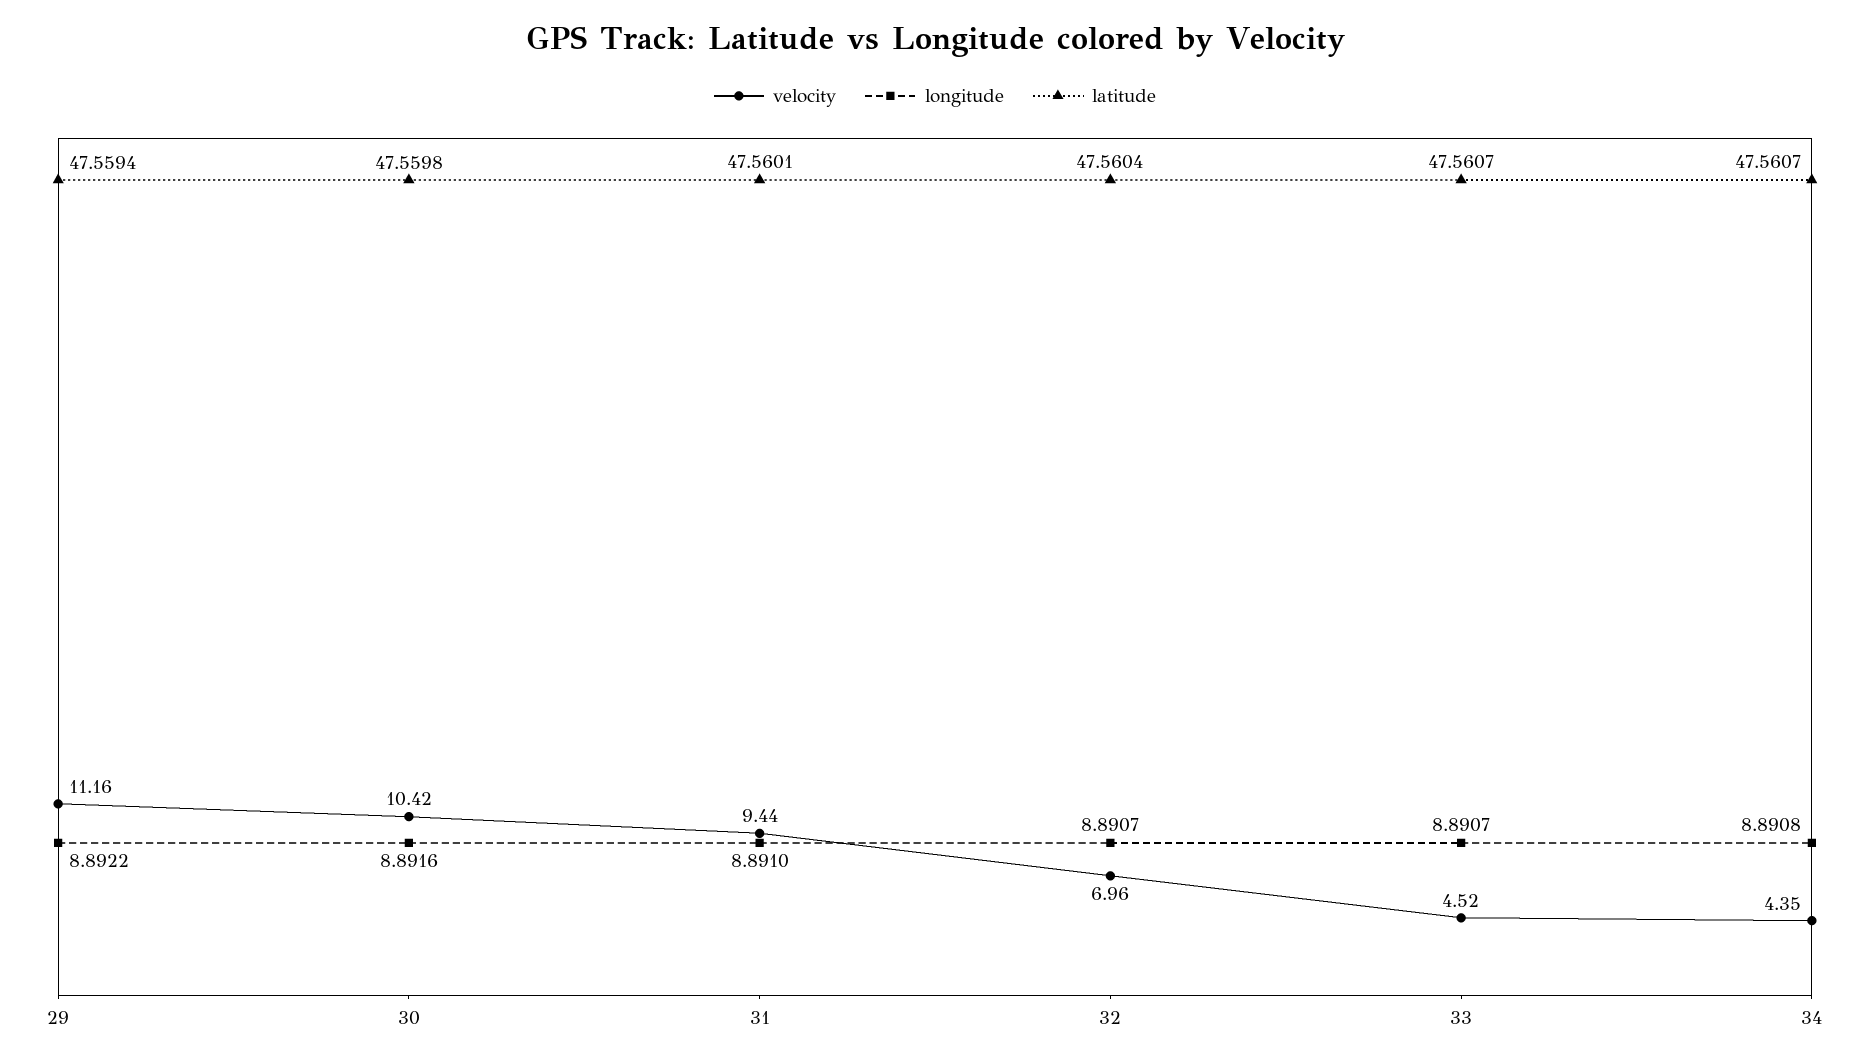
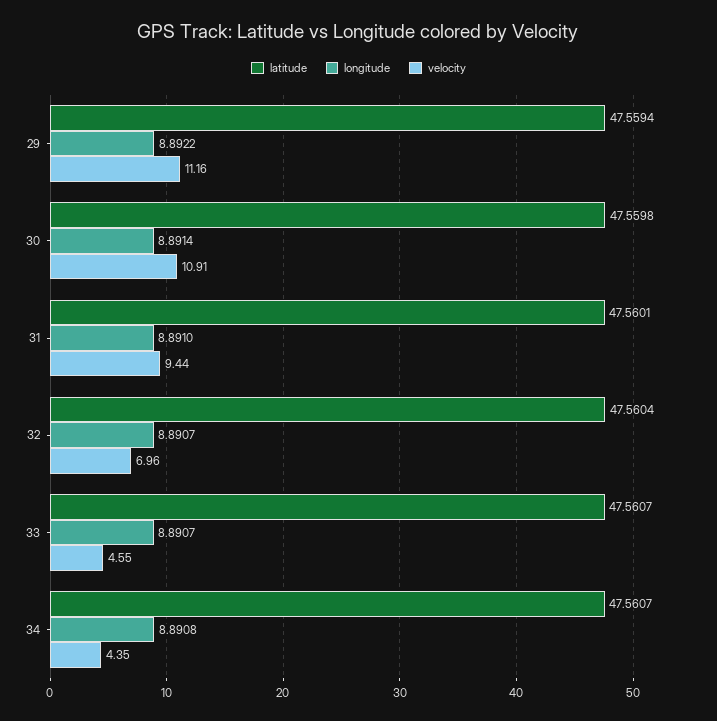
  {
    "velocity": {
      "29": 11.16,
-     "30": 10.42,
+     "30": 10.91,
      "31": 9.44,
      "32": 6.96,
-     "33": 4.52,
+     "33": 4.55,
      "34": 4.35
    },
    "longitude": {
      "29": 8.8922,
-     "30": 8.8916,
+     "30": 8.8914,
      "31": 8.891,
      "32": 8.8907,
      "33": 8.8907,
      "34": 8.8908
    },
    "latitude": {
      "29": 47.5594,
      "30": 47.5598,
      "31": 47.5601,
      "32": 47.5604,
      "33": 47.5607,
      "34": 47.5607
    }
  }

